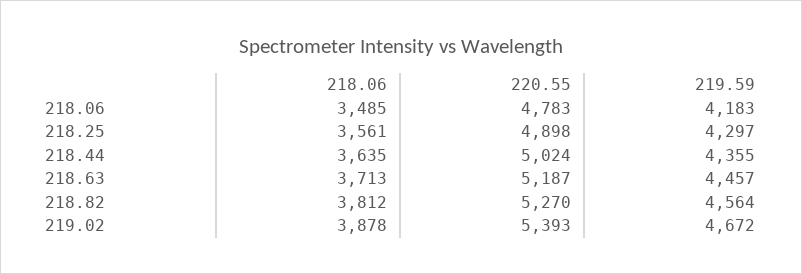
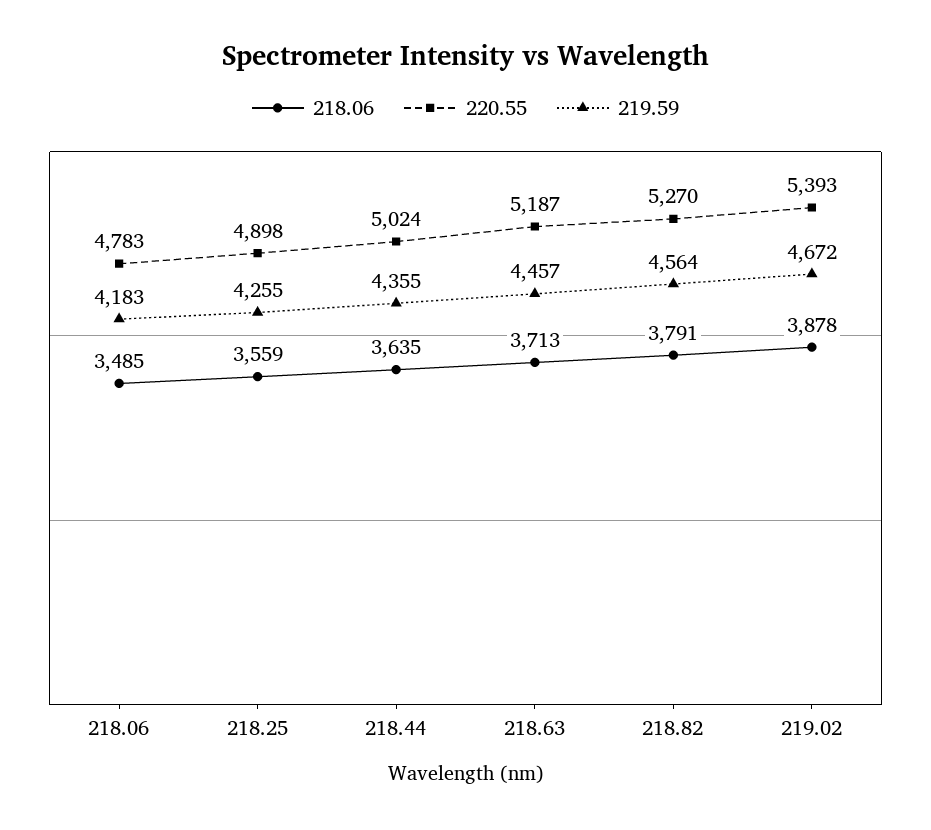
  {
    "218.06": {
      "218.06": 3485,
-     "218.25": 3561,
+     "218.25": 3559,
      "218.44": 3635,
      "218.63": 3713,
-     "218.82": 3812,
+     "218.82": 3791,
      "219.02": 3878
    },
    "220.55": {
      "218.06": 4783,
      "218.25": 4898,
      "218.44": 5024,
      "218.63": 5187,
      "218.82": 5270,
      "219.02": 5393
    },
    "219.59": {
      "218.06": 4183,
-     "218.25": 4297,
+     "218.25": 4255,
      "218.44": 4355,
      "218.63": 4457,
      "218.82": 4564,
      "219.02": 4672
    }
  }

